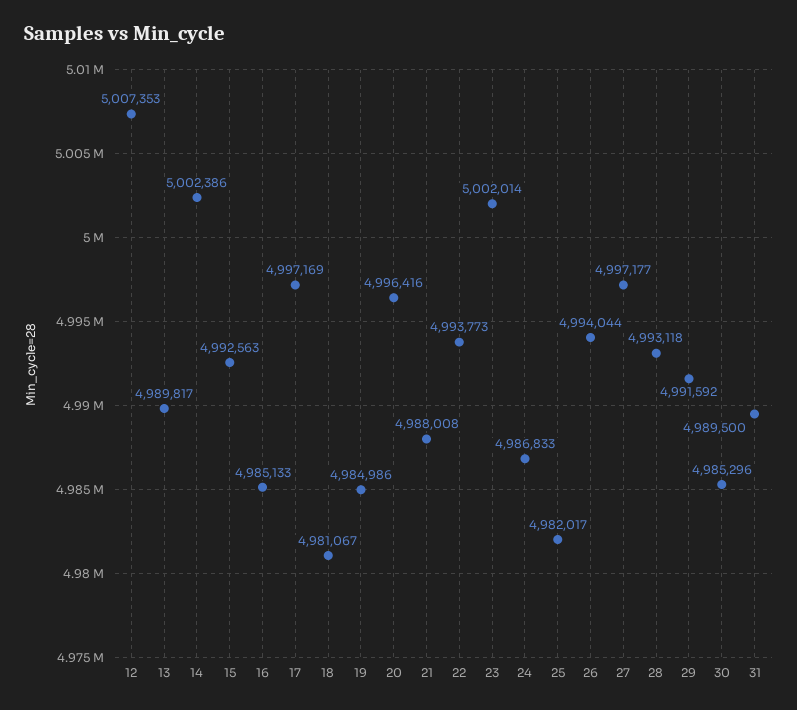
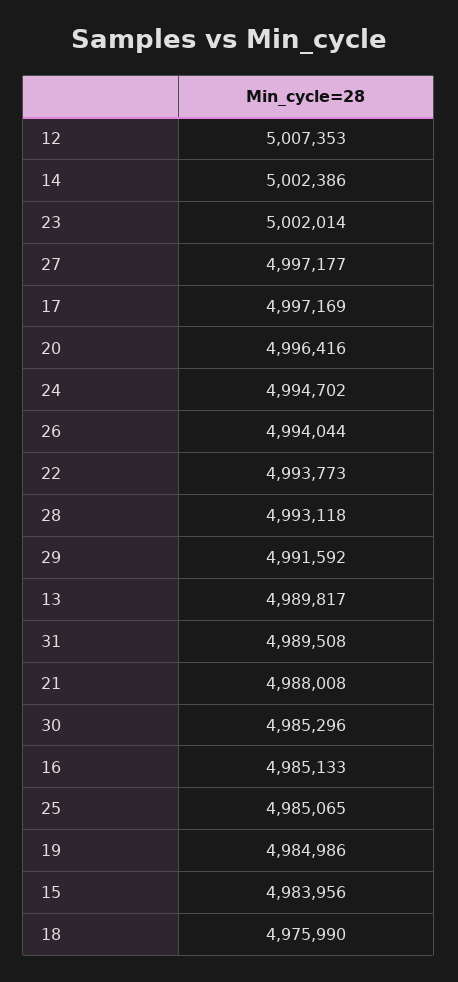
  {
    "12": 5007353,
    "13": 4989817,
    "14": 5002386,
-   "15": 4992563,
+   "15": 4983956,
    "16": 4985133,
    "17": 4997169,
-   "18": 4981067,
+   "18": 4975990,
    "19": 4984986,
    "20": 4996416,
    "21": 4988008,
    "22": 4993773,
    "23": 5002014,
-   "24": 4986833,
+   "24": 4994702,
-   "25": 4982017,
+   "25": 4985065,
    "26": 4994044,
    "27": 4997177,
    "28": 4993118,
    "29": 4991592,
    "30": 4985296,
-   "31": 4989500
+   "31": 4989508
  }

